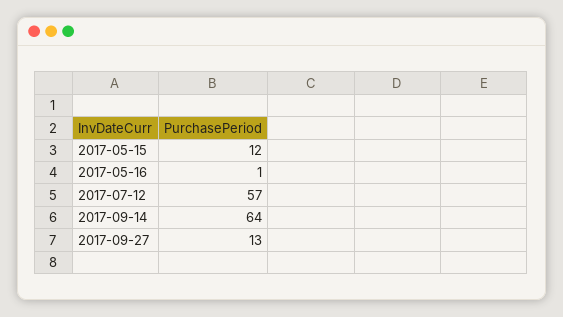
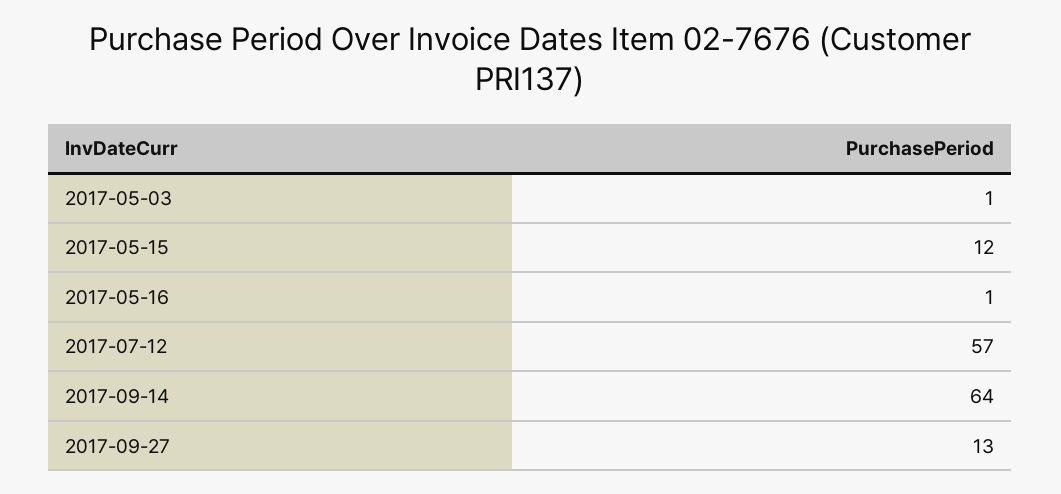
  {
    "2017-05-15": 12,
    "2017-05-16": 1,
    "2017-07-12": 57,
    "2017-09-14": 64,
-   "2017-09-27": 13
+   "2017-09-27": 13,
+   "2017-05-03": 1
  }

